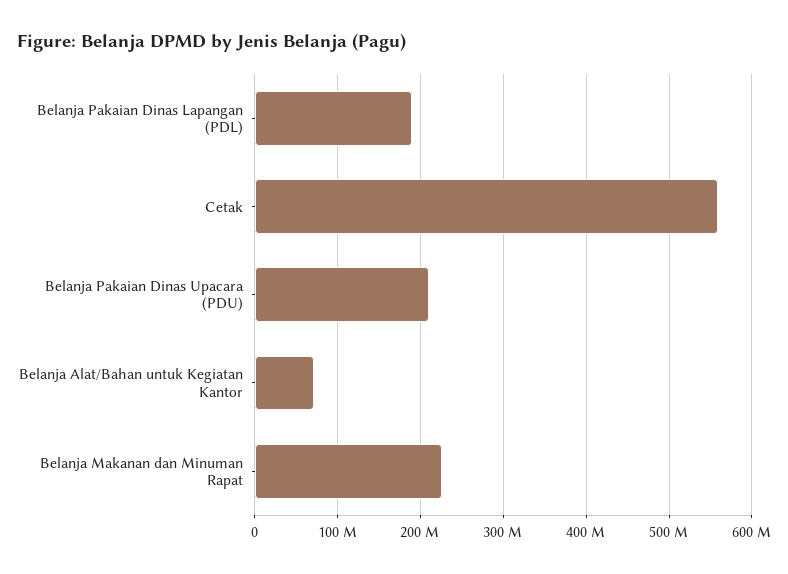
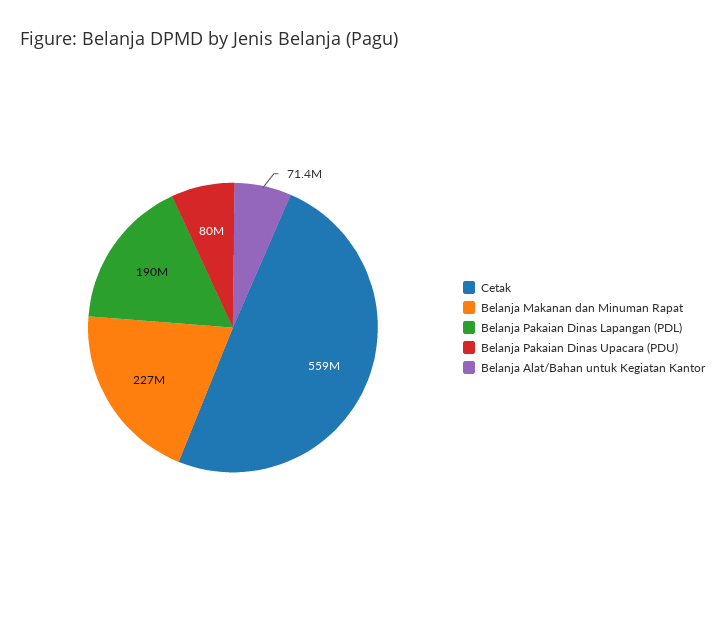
  {
    "Belanja Pakaian Dinas Lapangan (PDL)": 190000000,
    "Cetak": 559000000,
-   "Belanja Pakaian Dinas Upacara (PDU)": 210000000,
+   "Belanja Pakaian Dinas Upacara (PDU)": 80000000,
    "Belanja Alat/Bahan untuk Kegiatan Kantor": 71400000,
    "Belanja Makanan dan Minuman Rapat": 227000000
  }

